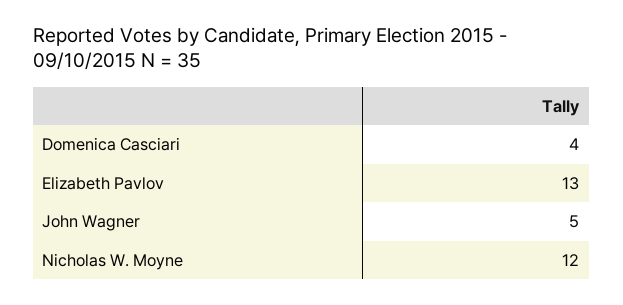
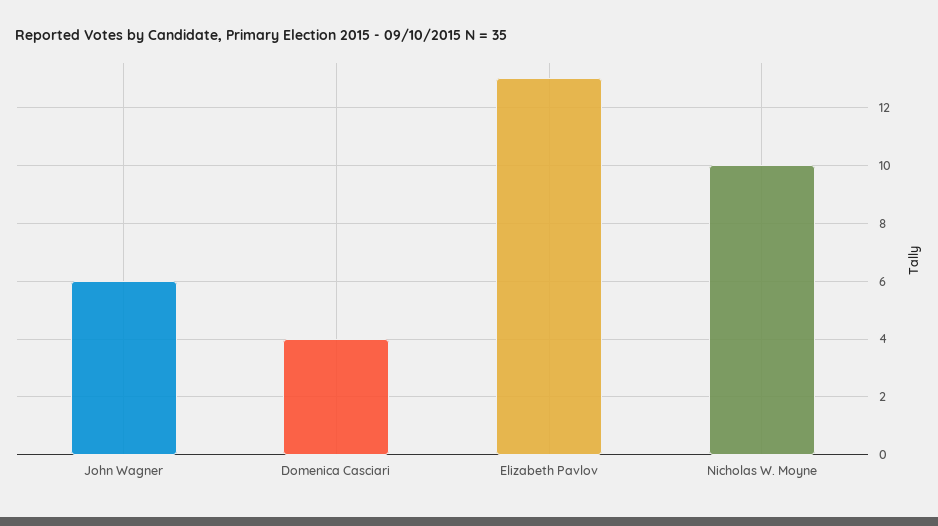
  {
    "Domenica Casciari": 4,
    "Elizabeth Pavlov": 13,
-   "John Wagner": 5,
+   "John Wagner": 6,
-   "Nicholas W. Moyne": 12
+   "Nicholas W. Moyne": 10
  }

